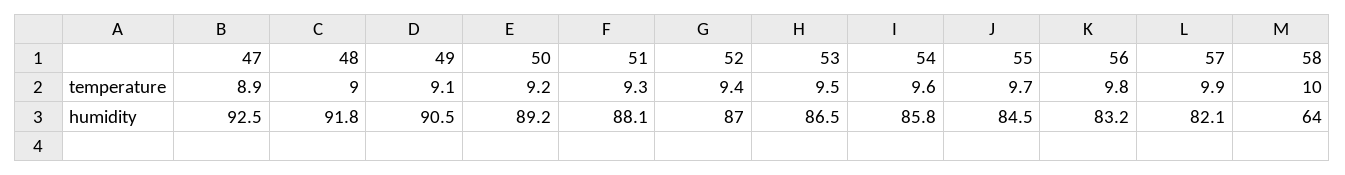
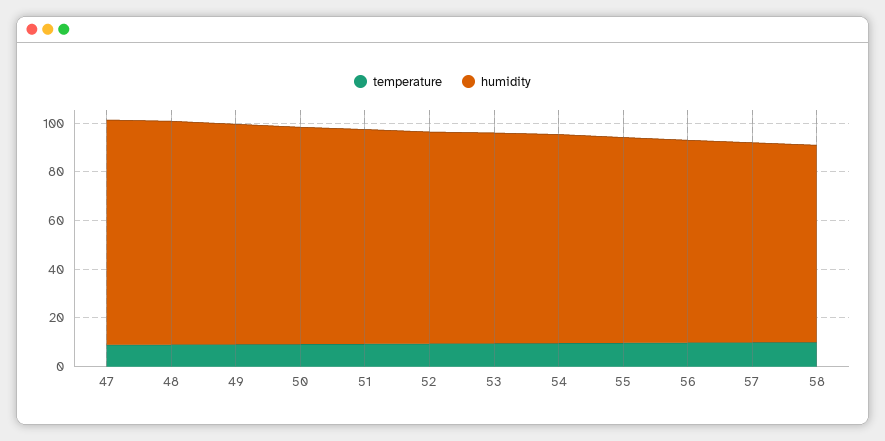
  {
    "temperature": {
      "47": 8.9,
      "48": 9,
      "49": 9.1,
      "50": 9.2,
      "51": 9.3,
      "52": 9.4,
      "53": 9.5,
      "54": 9.6,
      "55": 9.7,
      "56": 9.8,
      "57": 9.9,
      "58": 10
    },
    "humidity": {
      "47": 92.5,
      "48": 91.8,
      "49": 90.5,
      "50": 89.2,
      "51": 88.1,
      "52": 87,
      "53": 86.5,
      "54": 85.8,
      "55": 84.5,
      "56": 83.2,
      "57": 82.1,
-     "58": 64
+     "58": 80
    }
  }

